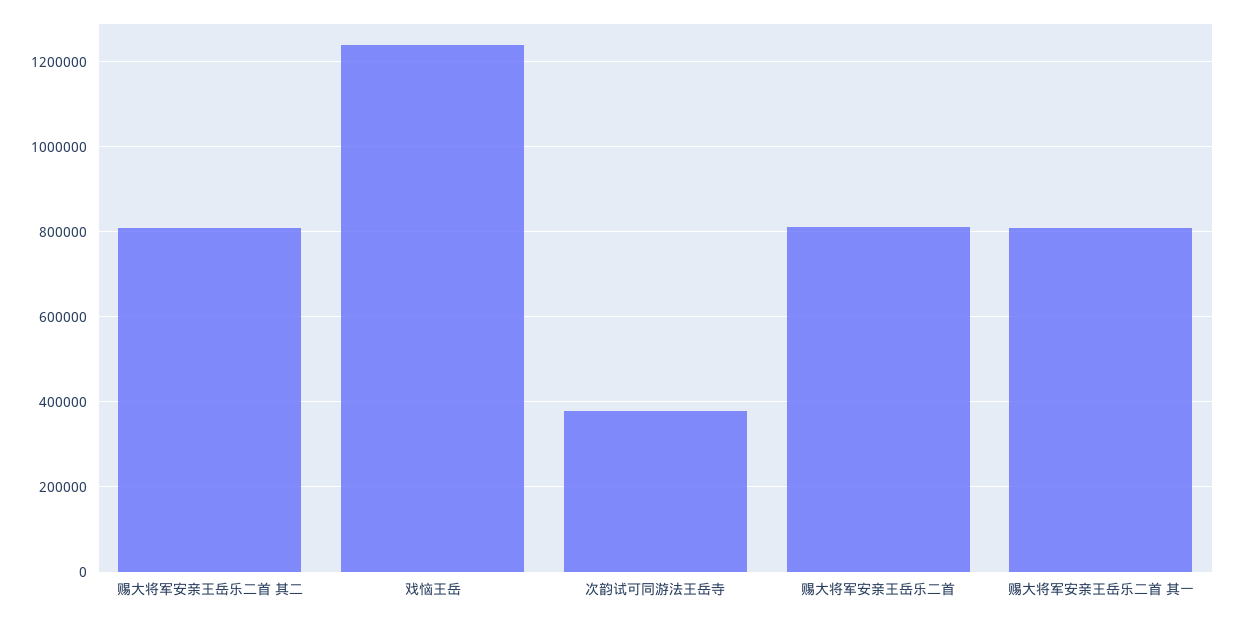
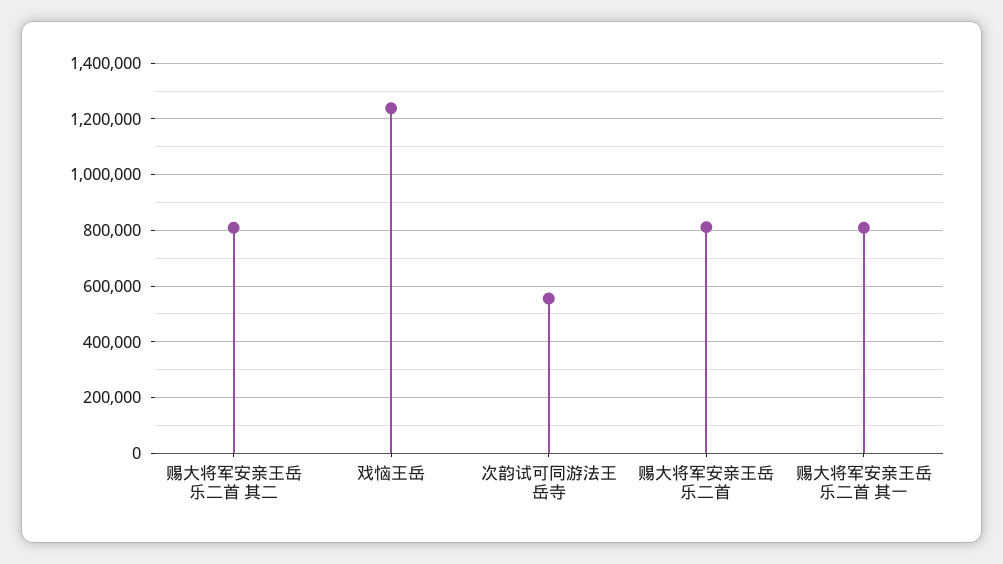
  {
    "赐大将军安亲王岳乐二首 其二": 800000,
    "戏恼王岳": 1240000,
-   "次韵试可同游法王岳寺": 380000,
+   "次韵试可同游法王岳寺": 550000,
    "赐大将军安亲王岳乐二首": 820000,
    "赐大将军安亲王岳乐二首 其一": 800000
  }

